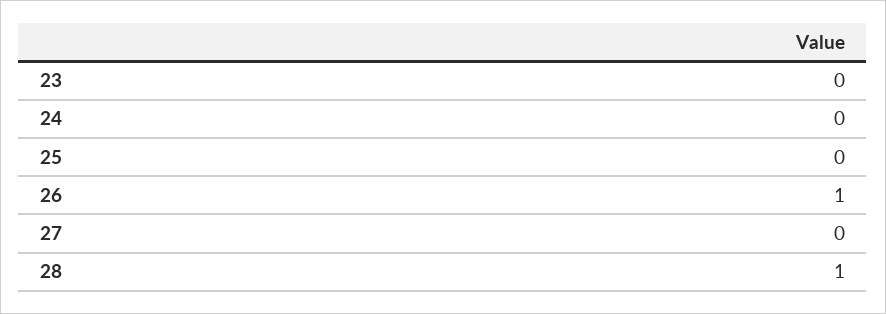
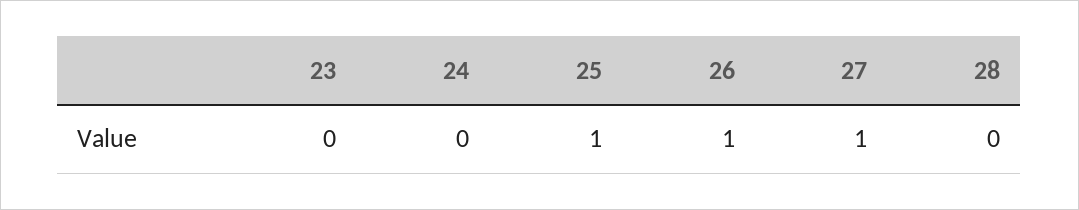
  {
    "23": 0,
    "24": 0,
-   "25": 0,
+   "25": 1,
    "26": 1,
-   "27": 0,
+   "27": 1,
-   "28": 1
+   "28": 0
  }

